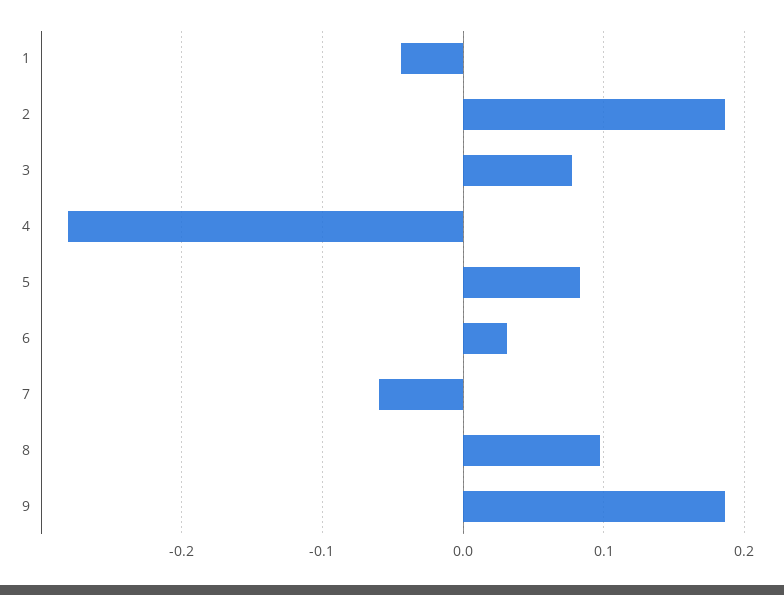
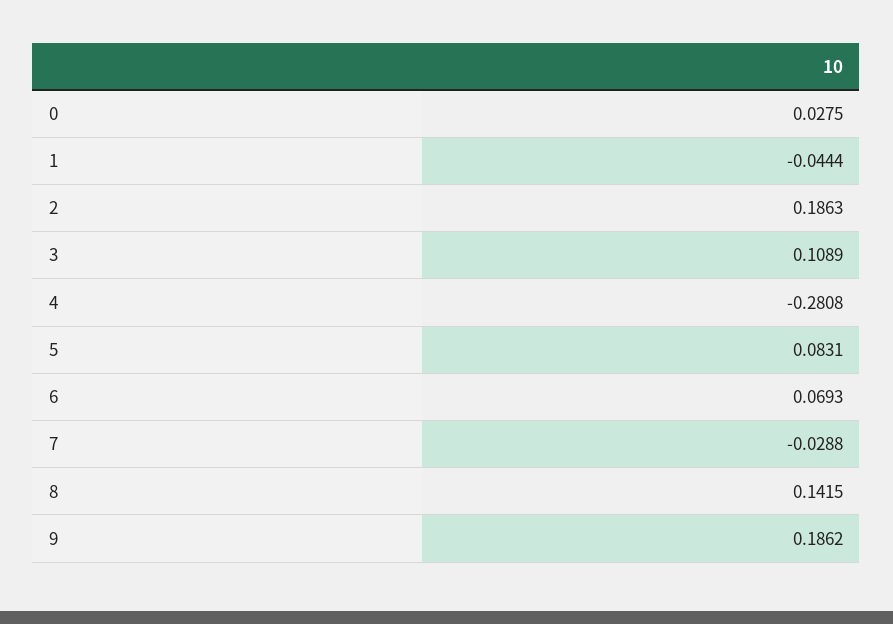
  {
    "1": -0.0444,
    "2": 0.1863,
-   "3": 0.08,
+   "3": 0.1089,
    "4": -0.2808,
    "5": 0.0831,
-   "6": 0.03,
+   "6": 0.0693,
-   "7": -0.06,
+   "7": -0.0288,
-   "8": 0.1,
+   "8": 0.1415,
-   "9": 0.1862
+   "9": 0.1862,
+   "0": 0.0275
  }

